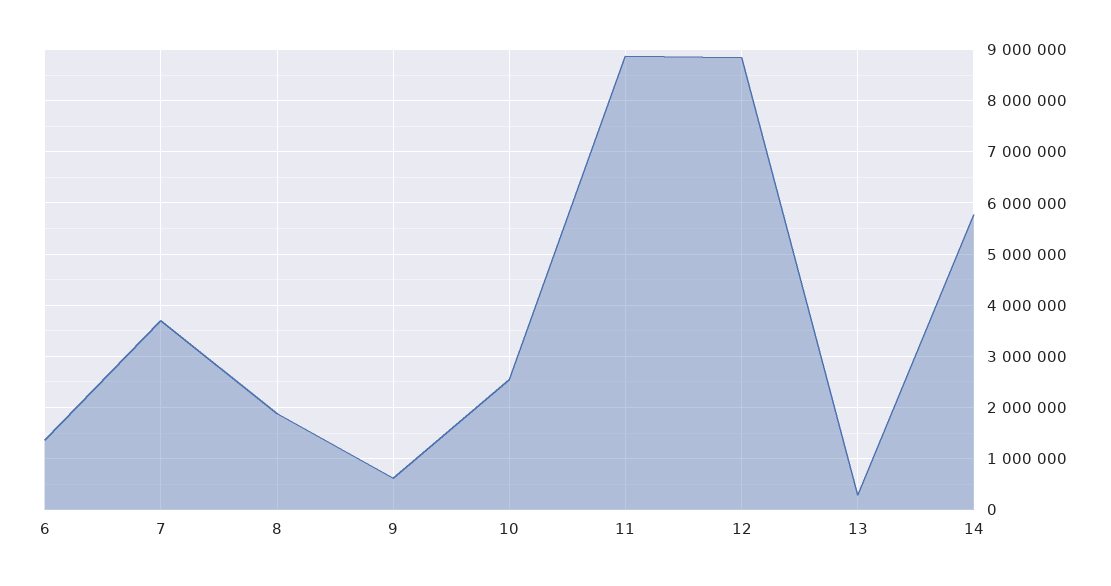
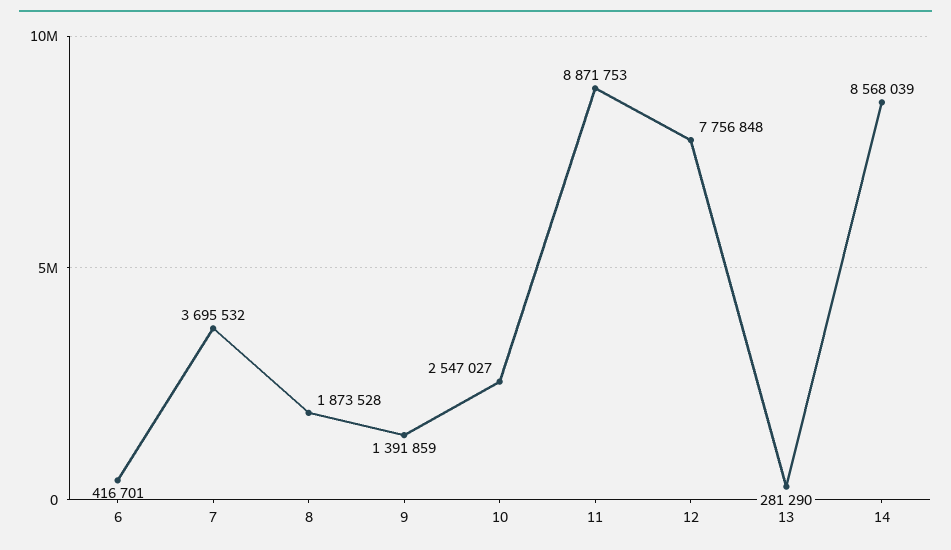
  {
-   "6": 1400000,
+   "6": 416701,
    "7": 3695532,
    "8": 1873528,
-   "9": 600000,
+   "9": 1391859,
    "10": 2547027,
    "11": 8871753,
-   "12": 8800000,
+   "12": 7756848,
    "13": 281290,
-   "14": 5800000
+   "14": 8568039
  }

